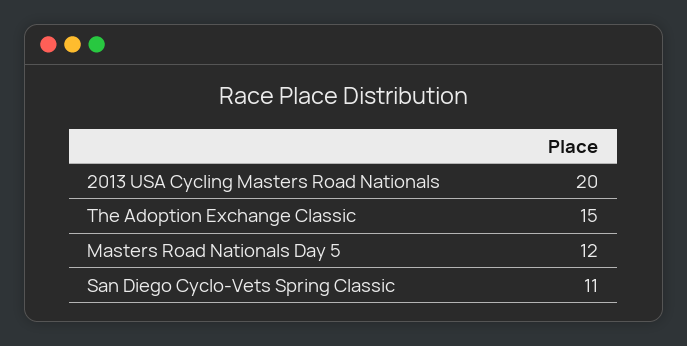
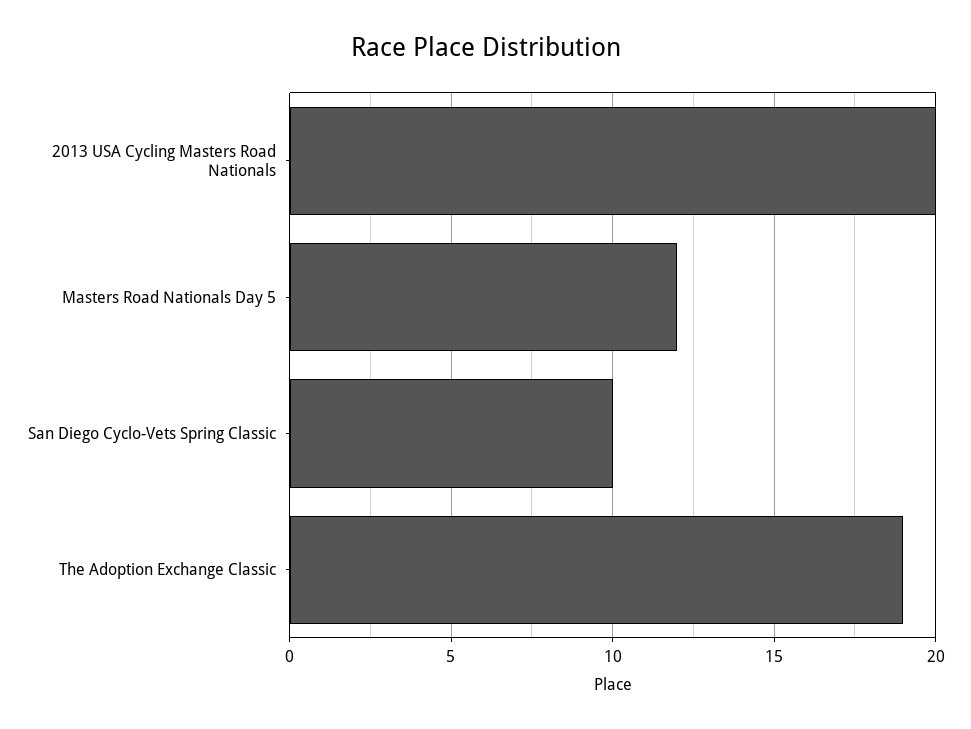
  {
    "2013 USA Cycling Masters Road Nationals": 20,
-   "The Adoption Exchange Classic": 15,
+   "The Adoption Exchange Classic": 19,
    "Masters Road Nationals Day 5": 12,
-   "San Diego Cyclo-Vets Spring Classic": 11
+   "San Diego Cyclo-Vets Spring Classic": 10
  }

